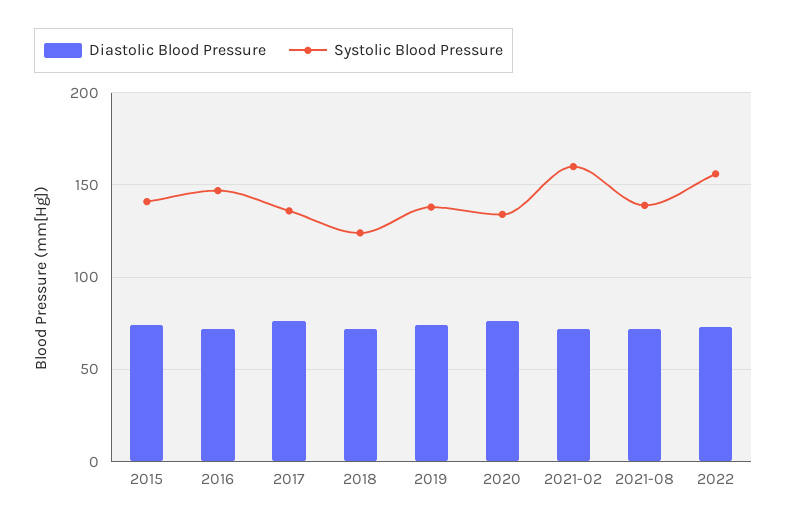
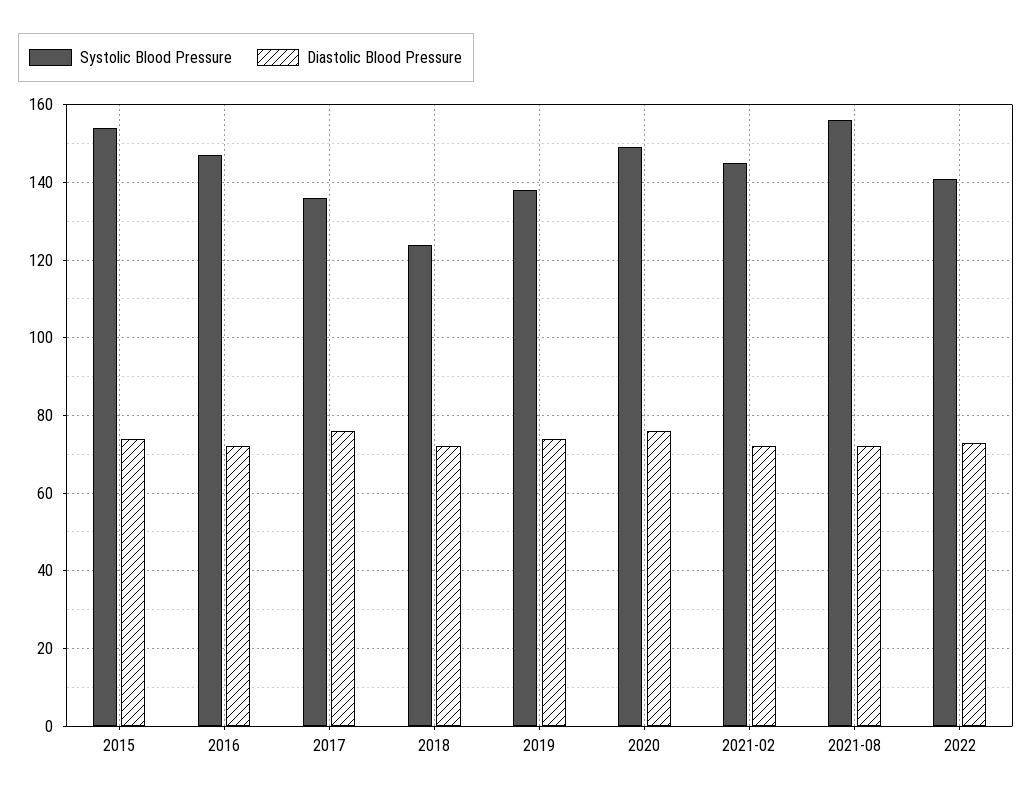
  {
    "Diastolic Blood Pressure": {
      "2015": 75,
      "2016": 70,
      "2017": 75,
      "2018": 70,
      "2019": 75,
      "2020": 75,
      "2021-02": 70,
      "2021-08": 70,
      "2022": 75
    },
    "Systolic Blood Pressure": {
-     "2015": 140,
+     "2015": 155,
      "2016": 145,
      "2017": 135,
      "2018": 125,
      "2019": 140,
-     "2020": 135,
+     "2020": 150,
-     "2021-02": 160,
+     "2021-02": 145,
-     "2021-08": 140,
+     "2021-08": 155,
-     "2022": 155
+     "2022": 140
    }
  }

